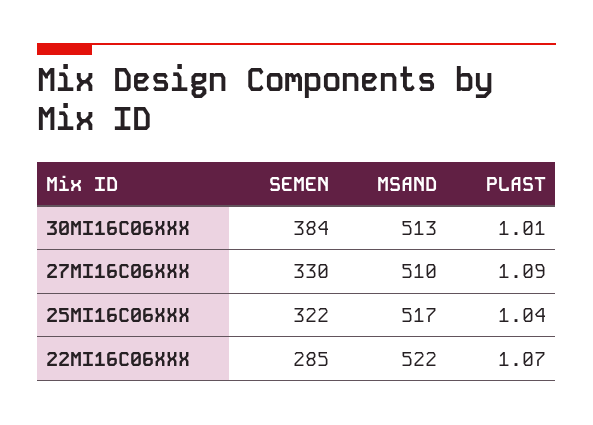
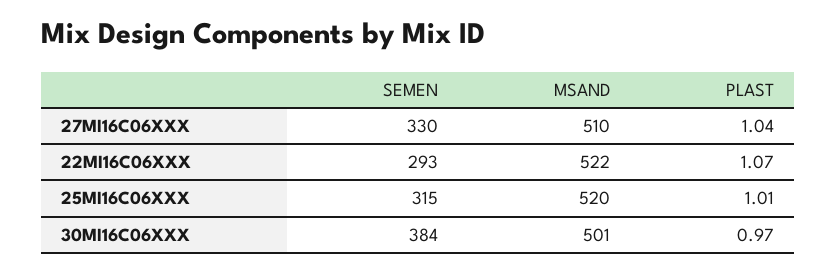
  {
    "SEMEN": {
      "30MI16C06XXX": 384,
      "27MI16C06XXX": 330,
-     "25MI16C06XXX": 322,
+     "25MI16C06XXX": 315,
-     "22MI16C06XXX": 285
+     "22MI16C06XXX": 293
    },
    "MSAND": {
-     "30MI16C06XXX": 513,
+     "30MI16C06XXX": 501,
      "27MI16C06XXX": 510,
-     "25MI16C06XXX": 517,
+     "25MI16C06XXX": 520,
      "22MI16C06XXX": 522
    },
    "PLAST": {
-     "30MI16C06XXX": 1.01,
+     "30MI16C06XXX": 0.97,
-     "27MI16C06XXX": 1.09,
+     "27MI16C06XXX": 1.04,
-     "25MI16C06XXX": 1.04,
+     "25MI16C06XXX": 1.01,
      "22MI16C06XXX": 1.07
    }
  }

